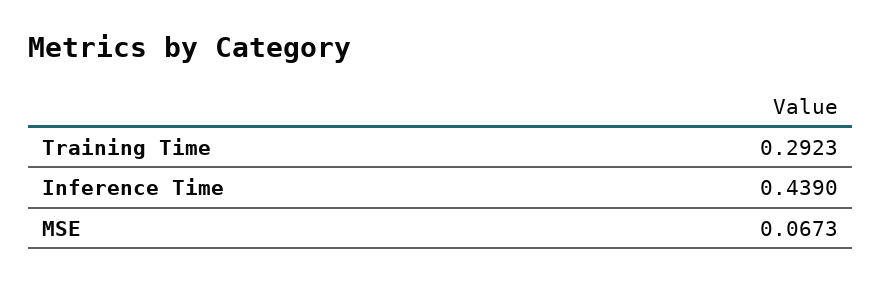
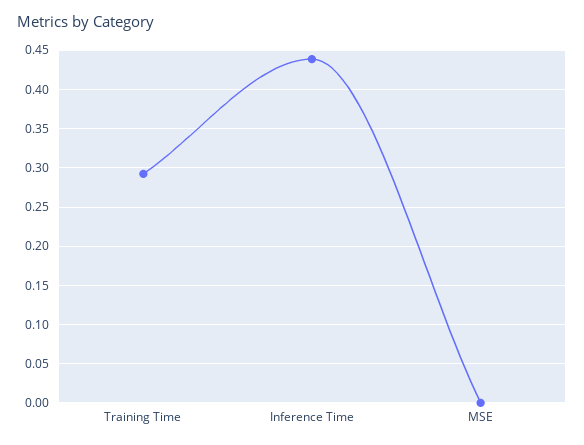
  {
    "Training Time": 0.2923,
    "Inference Time": 0.439,
-   "MSE": 0.0673
+   "MSE": 0
  }

